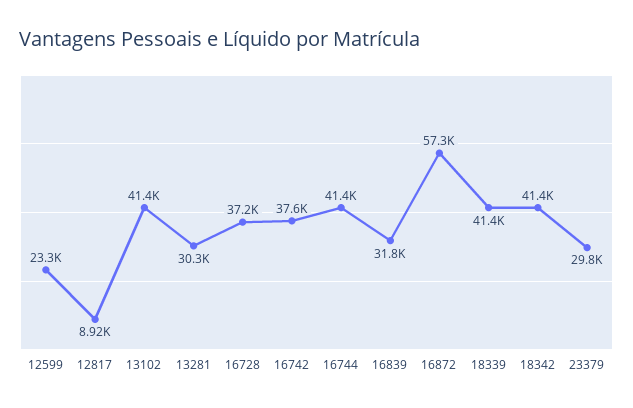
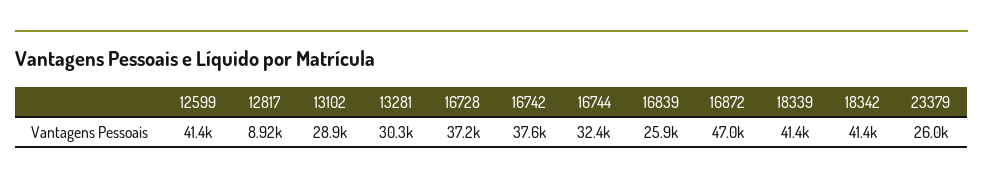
  {
-   "12599": 23300,
+   "12599": 41400,
    "12817": 8920,
-   "13102": 41400,
+   "13102": 28900,
    "13281": 30300,
    "16728": 37200,
    "16742": 37600,
-   "16744": 41400,
+   "16744": 32400,
-   "16839": 31800,
+   "16839": 25900,
-   "16872": 57300,
+   "16872": 47000,
    "18339": 41400,
    "18342": 41400,
-   "23379": 29800
+   "23379": 26000
  }

